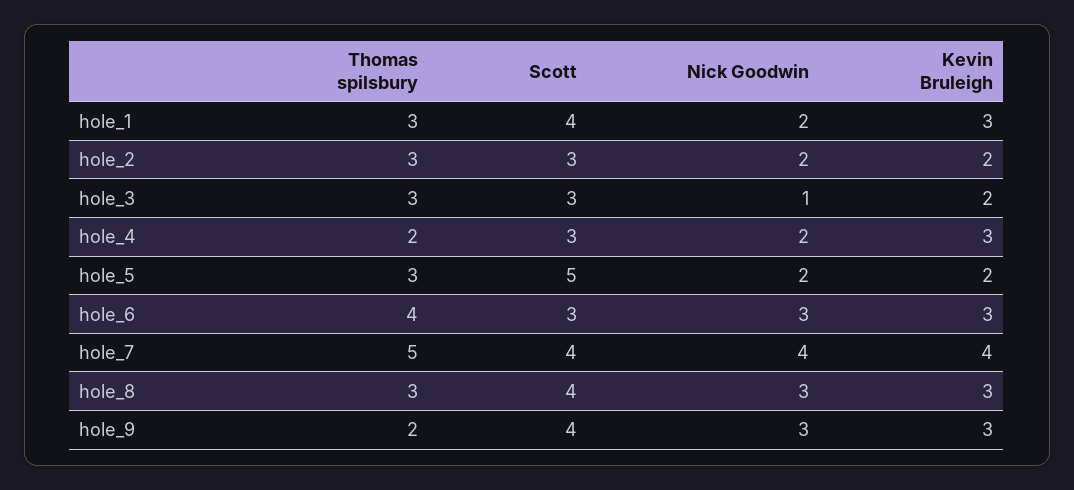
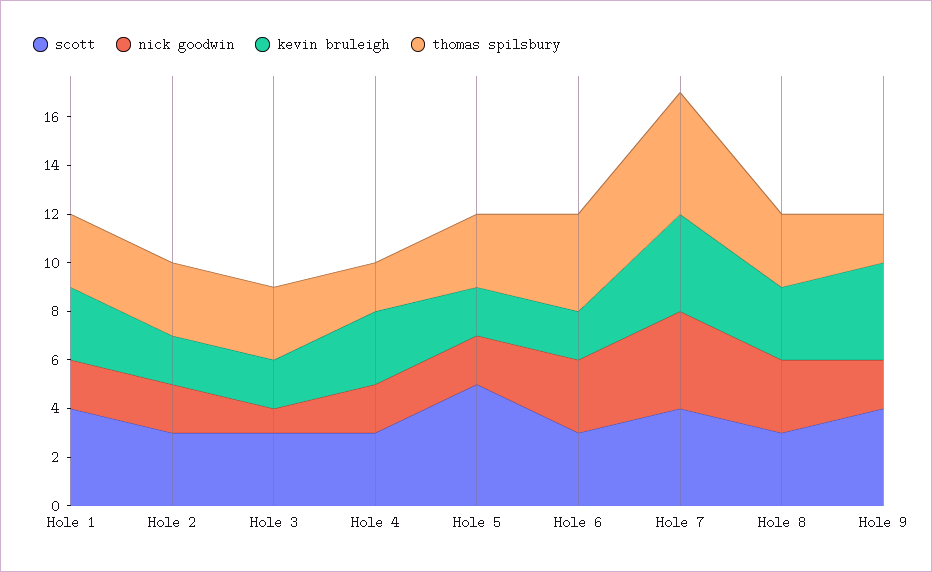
  {
    "Thomas spilsbury": {
      "hole_1": 3,
      "hole_2": 3,
      "hole_3": 3,
      "hole_4": 2,
      "hole_5": 3,
      "hole_6": 4,
      "hole_7": 5,
      "hole_8": 3,
      "hole_9": 2
    },
    "Scott": {
      "hole_1": 4,
      "hole_2": 3,
      "hole_3": 3,
      "hole_4": 3,
      "hole_5": 5,
      "hole_6": 3,
      "hole_7": 4,
-     "hole_8": 4,
+     "hole_8": 3,
      "hole_9": 4
    },
    "Nick Goodwin": {
      "hole_1": 2,
      "hole_2": 2,
      "hole_3": 1,
      "hole_4": 2,
      "hole_5": 2,
      "hole_6": 3,
      "hole_7": 4,
      "hole_8": 3,
-     "hole_9": 3
+     "hole_9": 2
    },
    "Kevin Bruleigh": {
      "hole_1": 3,
      "hole_2": 2,
      "hole_3": 2,
      "hole_4": 3,
      "hole_5": 2,
-     "hole_6": 3,
+     "hole_6": 2,
      "hole_7": 4,
      "hole_8": 3,
-     "hole_9": 3
+     "hole_9": 4
    }
  }

